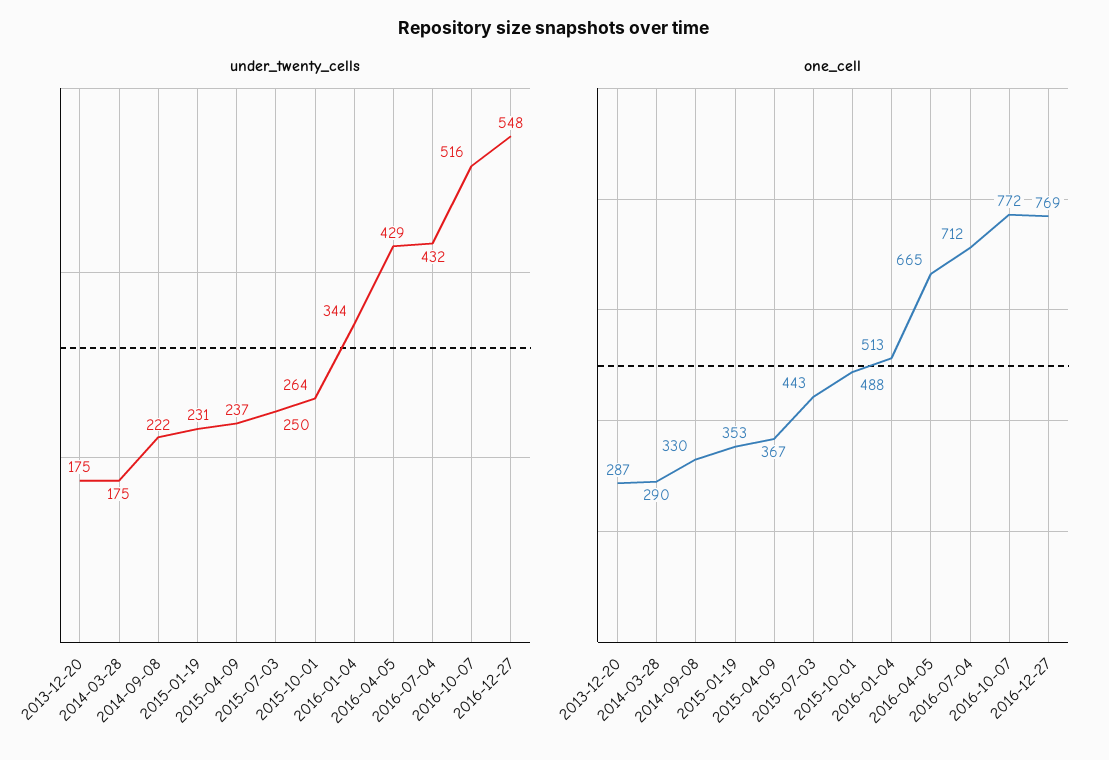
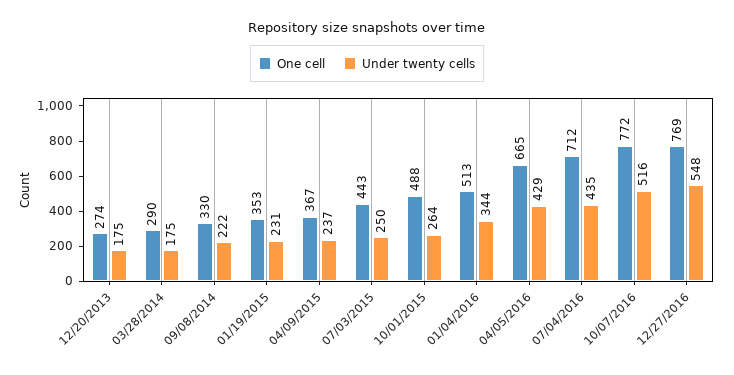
  {
    "under_twenty_cells": {
      "2013-12-20": 175,
      "2014-03-28": 175,
      "2014-09-08": 222,
      "2015-01-19": 231,
      "2015-04-09": 237,
      "2015-07-03": 250,
      "2015-10-01": 264,
      "2016-01-04": 344,
      "2016-04-05": 429,
-     "2016-07-04": 432,
+     "2016-07-04": 435,
      "2016-10-07": 516,
      "2016-12-27": 548
    },
    "one_cell": {
-     "2013-12-20": 287,
+     "2013-12-20": 274,
      "2014-03-28": 290,
      "2014-09-08": 330,
      "2015-01-19": 353,
      "2015-04-09": 367,
      "2015-07-03": 443,
      "2015-10-01": 488,
      "2016-01-04": 513,
      "2016-04-05": 665,
      "2016-07-04": 712,
      "2016-10-07": 772,
      "2016-12-27": 769
    }
  }

